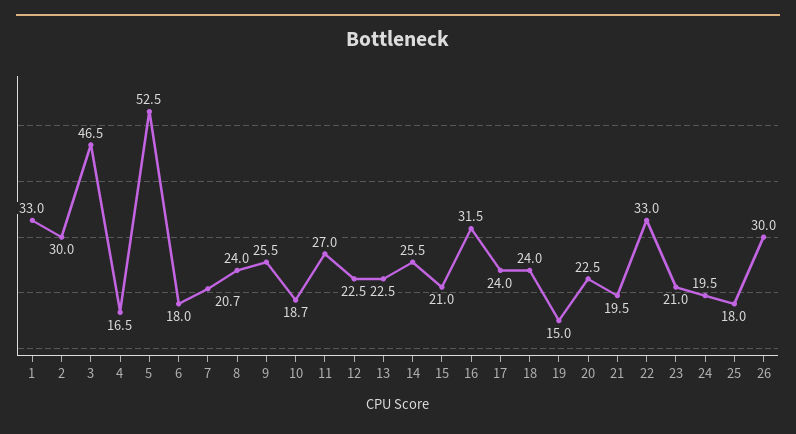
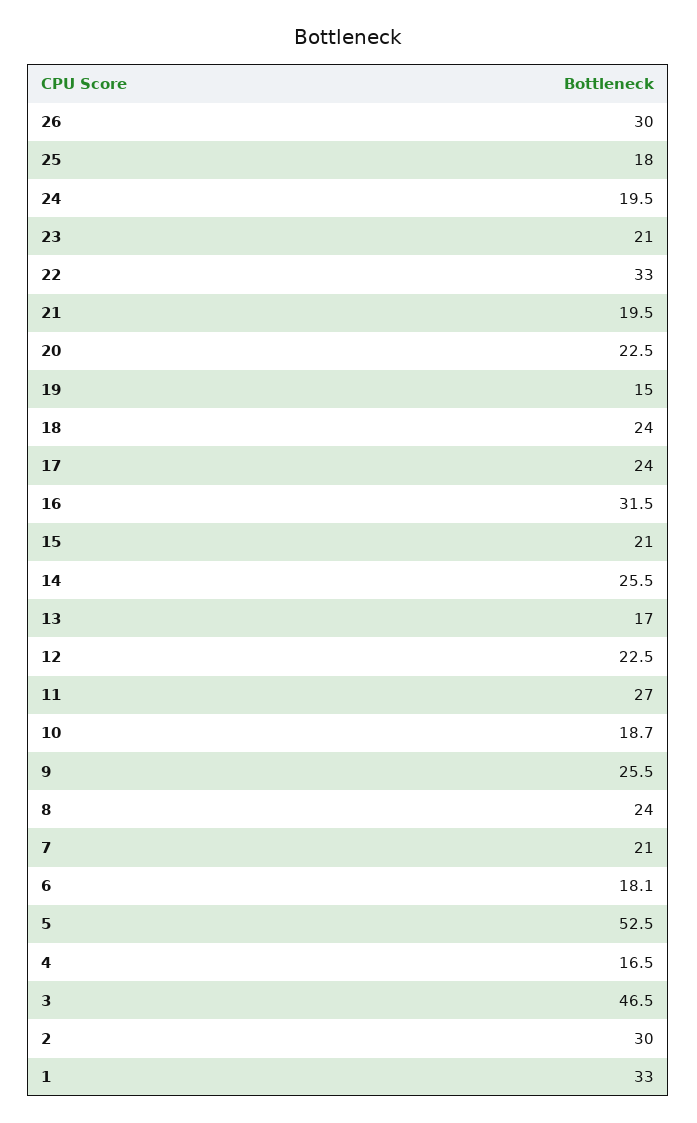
  {
    "1": 33,
    "2": 30,
    "3": 46.5,
    "4": 16.5,
    "5": 52.5,
-   "6": 18,
+   "6": 18.1,
-   "7": 20.7,
+   "7": 21,
    "8": 24,
    "9": 25.5,
    "10": 18.7,
    "11": 27,
    "12": 22.5,
-   "13": 22.5,
+   "13": 17,
    "14": 25.5,
    "15": 21,
    "16": 31.5,
    "17": 24,
    "18": 24,
    "19": 15,
    "20": 22.5,
    "21": 19.5,
    "22": 33,
    "23": 21,
    "24": 19.5,
    "25": 18,
    "26": 30
  }

